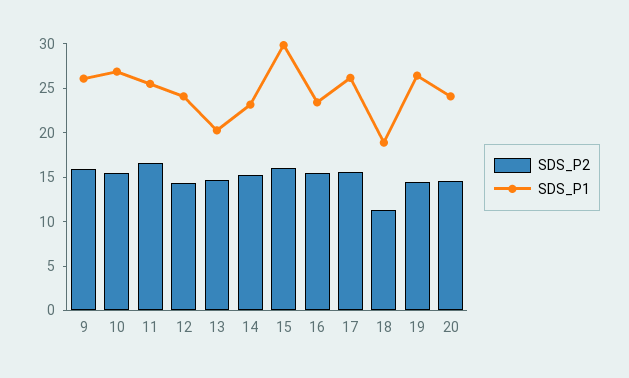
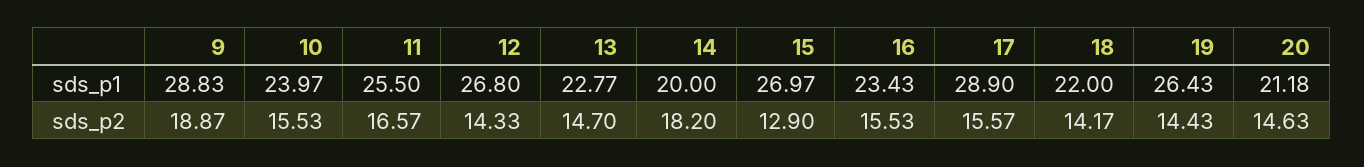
  {
    "SDS_P2": {
-     "9": 16,
+     "9": 18.87,
      "10": 15.53,
      "11": 16.57,
      "12": 14.33,
      "13": 14.7,
-     "14": 15,
+     "14": 18.2,
-     "15": 16,
+     "15": 12.9,
      "16": 15.53,
      "17": 15.57,
-     "18": 11,
+     "18": 14.17,
      "19": 14.43,
      "20": 14.63
    },
    "SDS_P1": {
-     "9": 26,
+     "9": 28.83,
-     "10": 27,
+     "10": 23.97,
      "11": 25.5,
-     "12": 24,
+     "12": 26.8,
-     "13": 20,
+     "13": 22.77,
-     "14": 23,
+     "14": 20,
-     "15": 30,
+     "15": 26.97,
      "16": 23.43,
-     "17": 26,
+     "17": 28.9,
-     "18": 19,
+     "18": 22,
      "19": 26.43,
-     "20": 24
+     "20": 21.18
    }
  }

